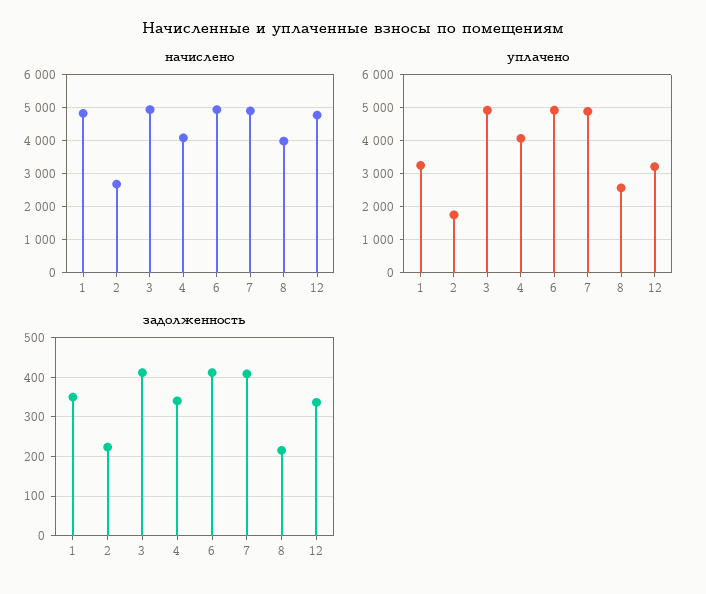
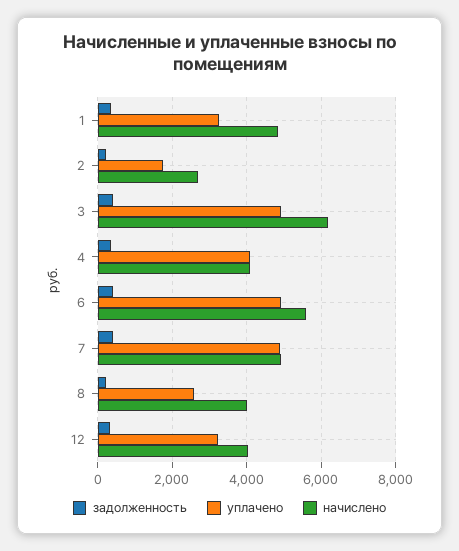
  {
    "начислено": {
      "1": 4800,
      "2": 2600,
-     "3": 5000,
+     "3": 6200,
      "4": 4000,
-     "6": 5000,
+     "6": 5600,
      "7": 5000,
      "8": 4000,
-     "12": 4800
+     "12": 4000
    },
    "уплачено": {
      "1": 3200,
      "2": 1800,
      "3": 5000,
      "4": 4000,
      "6": 5000,
      "7": 4800,
      "8": 2600,
      "12": 3200
    },
    "задолженность": {
      "1": 340,
      "2": 220,
      "3": 420,
      "4": 340,
      "6": 420,
      "7": 400,
      "8": 220,
      "12": 340
    }
  }

